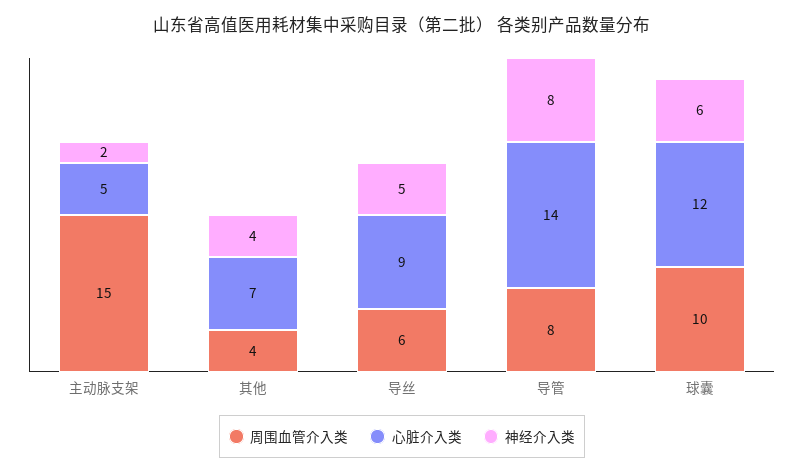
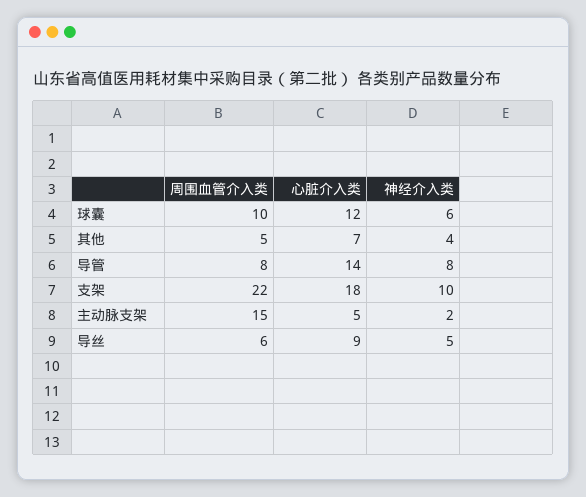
  {
    "周围血管介入类": {
      "主动脉支架": 15,
-     "其他": 4,
+     "其他": 5,
      "导丝": 6,
      "导管": 8,
-     "球囊": 10
+     "球囊": 10,
+     "支架": 22
    },
    "心脏介入类": {
      "主动脉支架": 5,
      "其他": 7,
      "导丝": 9,
      "导管": 14,
-     "球囊": 12
+     "球囊": 12,
+     "支架": 18
    },
    "神经介入类": {
      "主动脉支架": 2,
      "其他": 4,
      "导丝": 5,
      "导管": 8,
-     "球囊": 6
+     "球囊": 6,
+     "支架": 10
    }
  }

